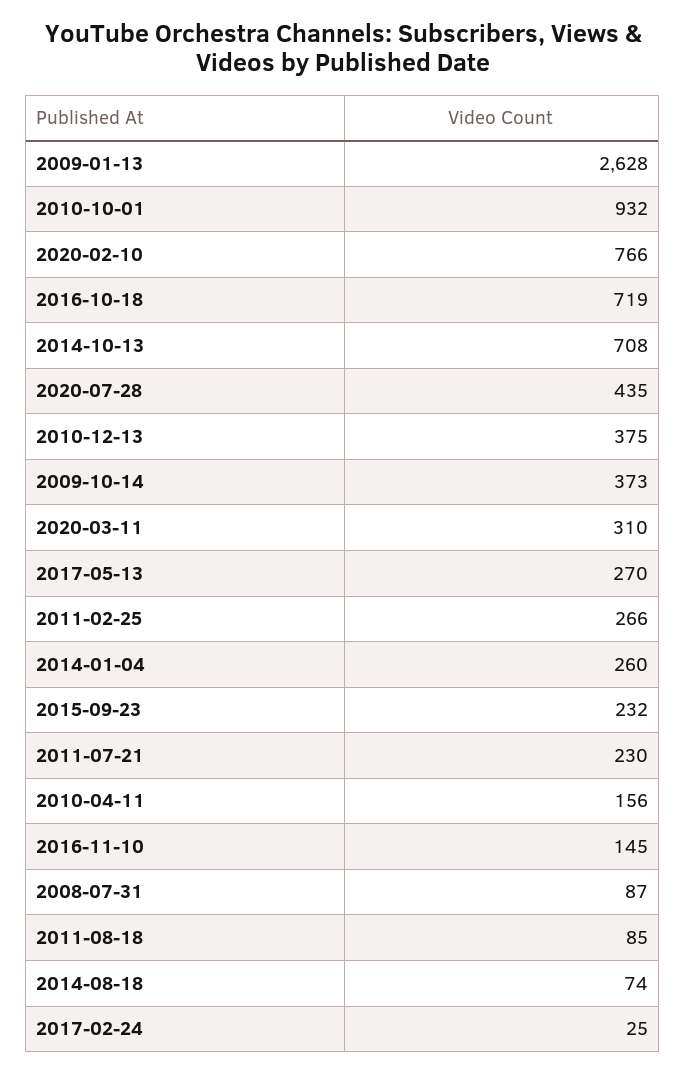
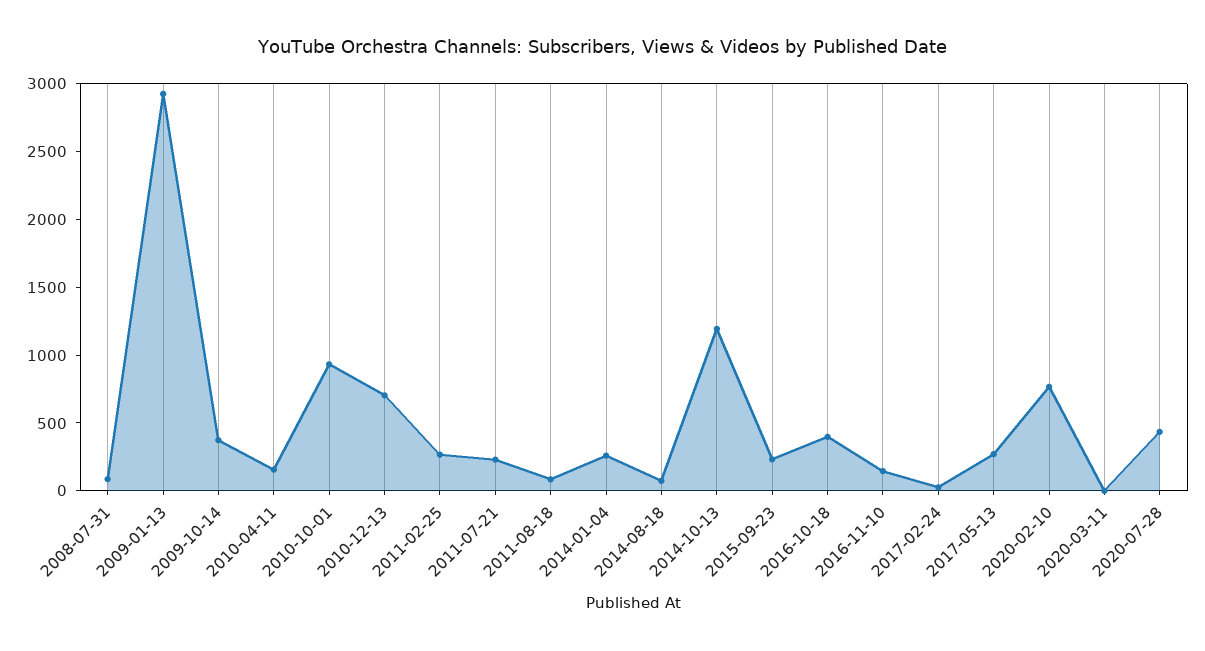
  {
-   "2009-01-13": 2628,
+   "2009-01-13": 2900,
    "2010-10-01": 932,
    "2020-02-10": 766,
-   "2016-10-18": 719,
+   "2016-10-18": 400,
-   "2014-10-13": 708,
+   "2014-10-13": 1200,
    "2020-07-28": 435,
-   "2010-12-13": 375,
+   "2010-12-13": 700,
    "2009-10-14": 373,
-   "2020-03-11": 310,
+   "2020-03-11": 0,
    "2017-05-13": 270,
    "2011-02-25": 266,
    "2014-01-04": 260,
    "2015-09-23": 232,
    "2011-07-21": 230,
    "2010-04-11": 156,
    "2016-11-10": 145,
    "2008-07-31": 87,
    "2011-08-18": 85,
    "2014-08-18": 74,
    "2017-02-24": 25
  }

